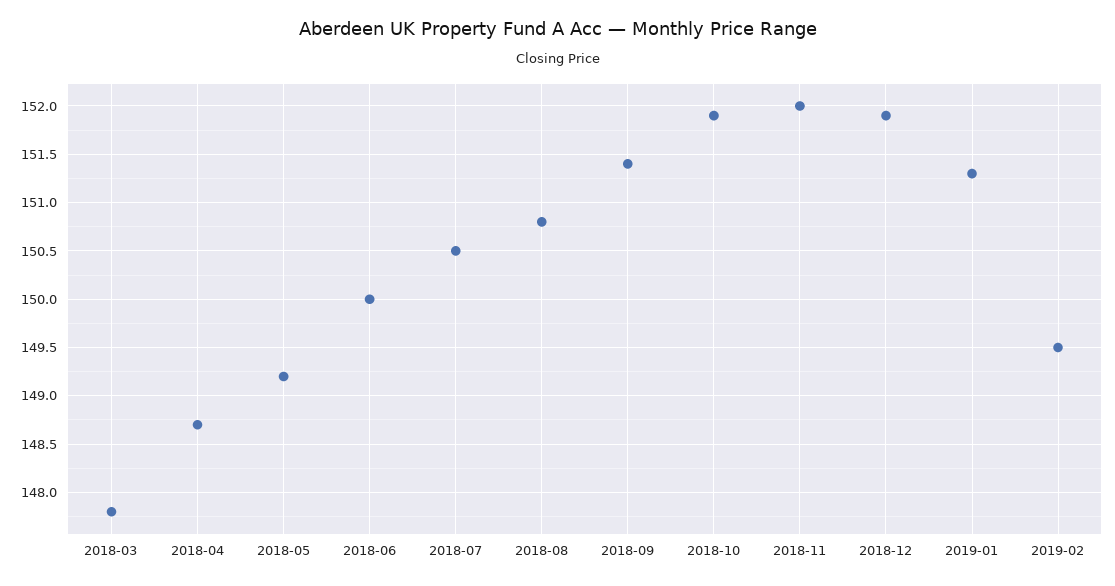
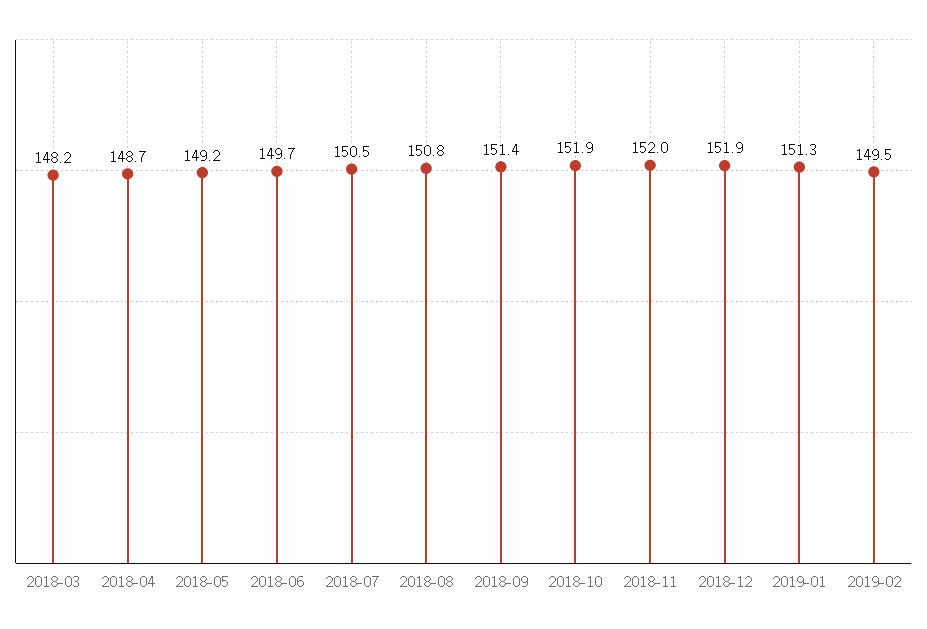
  {
-   "2018-03": 147.8,
+   "2018-03": 148.2,
    "2018-04": 148.7,
    "2018-05": 149.2,
-   "2018-06": 150,
+   "2018-06": 149.7,
    "2018-07": 150.5,
    "2018-08": 150.8,
    "2018-09": 151.4,
    "2018-10": 151.9,
    "2018-11": 152,
    "2018-12": 151.9,
    "2019-01": 151.3,
    "2019-02": 149.5
  }

